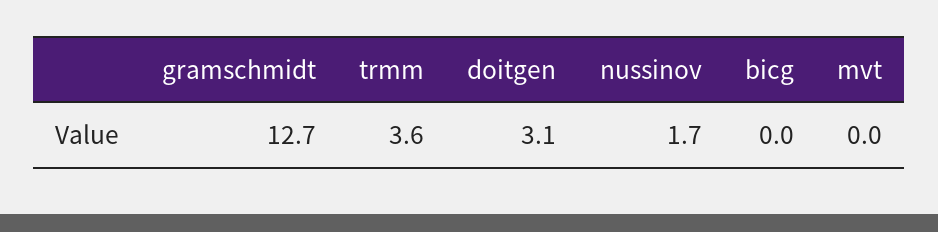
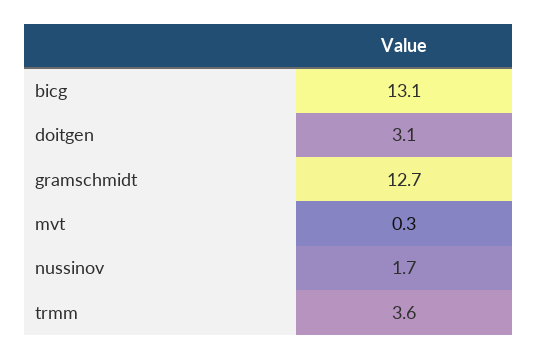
  {
    "gramschmidt": 12.7,
    "trmm": 3.6,
    "doitgen": 3.1,
    "nussinov": 1.7,
-   "bicg": 0,
+   "bicg": 13.1,
-   "mvt": 0
+   "mvt": 0.3
  }

